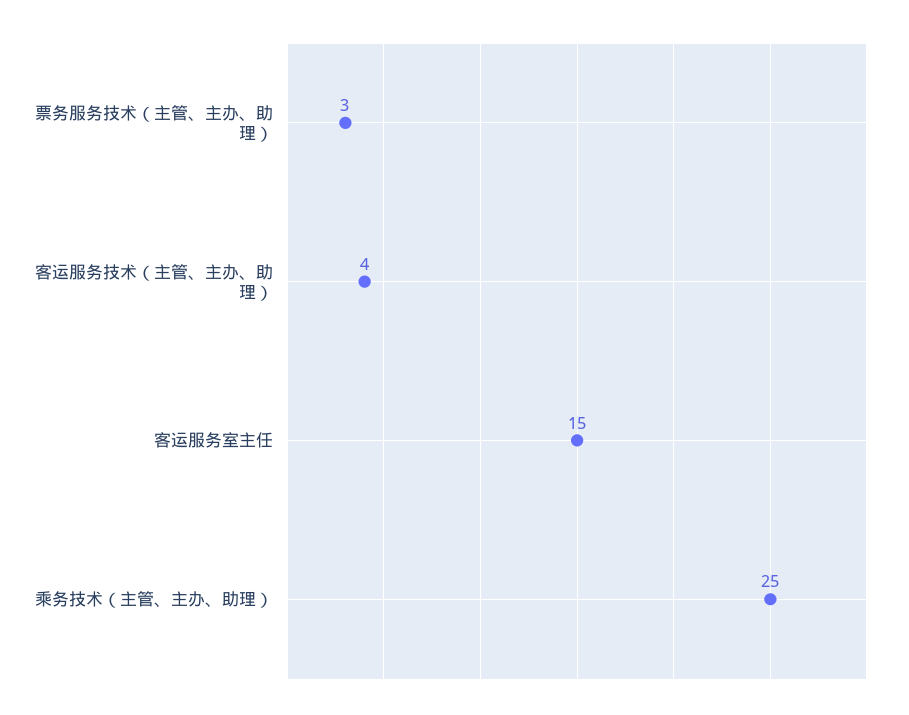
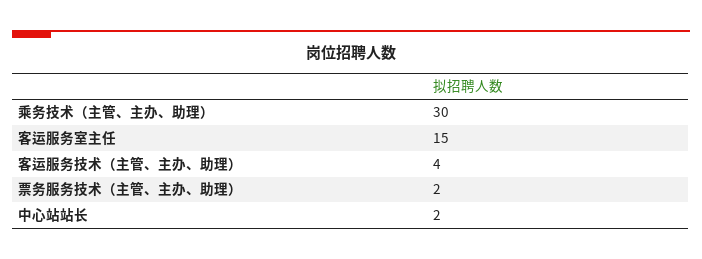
  {
-   "票务服务技术（主管、主办、助理）": 3,
+   "票务服务技术（主管、主办、助理）": 2,
    "客运服务技术（主管、主办、助理）": 4,
    "客运服务室主任": 15,
-   "乘务技术（主管、主办、助理）": 25
+   "乘务技术（主管、主办、助理）": 30,
+   "中心站站长": 2
  }

